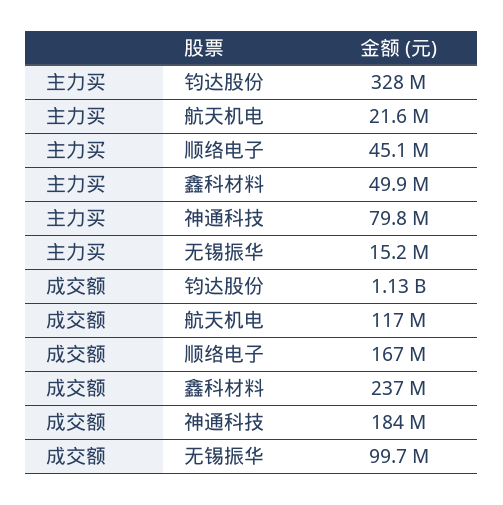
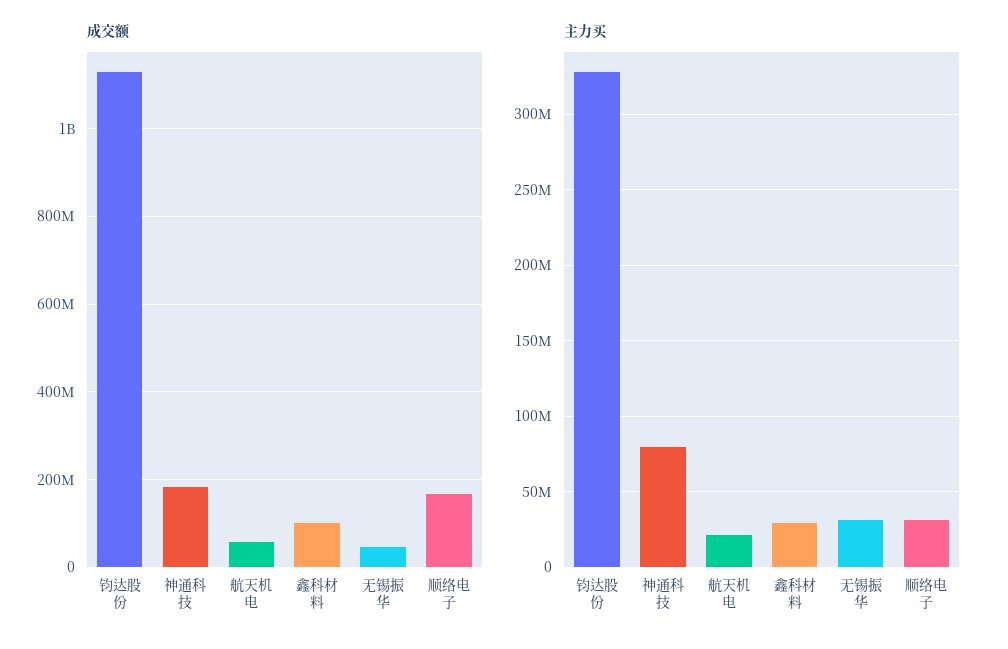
  {
    "主力买": {
      "钧达股份": 328000000,
      "航天机电": 21600000,
-     "顺络电子": 45100000,
+     "顺络电子": 30000000,
-     "鑫科材料": 49900000,
+     "鑫科材料": 30000000,
      "神通科技": 79800000,
-     "无锡振华": 15200000
+     "无锡振华": 30000000
    },
    "成交额": {
      "钧达股份": 1130000000,
-     "航天机电": 117000000,
+     "航天机电": 60000000,
      "顺络电子": 167000000,
-     "鑫科材料": 237000000,
+     "鑫科材料": 100000000,
      "神通科技": 184000000,
-     "无锡振华": 99700000
+     "无锡振华": 40000000
    }
  }

